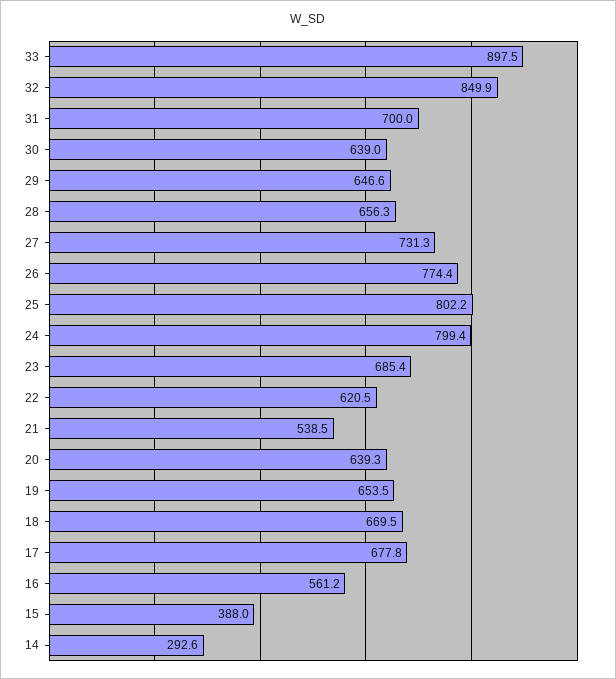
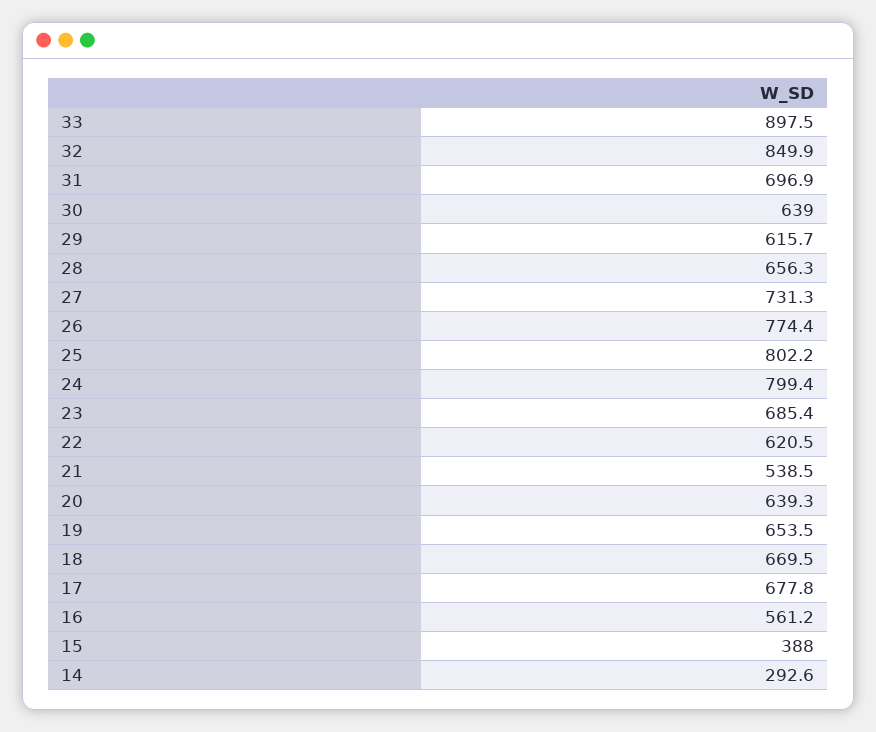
  {
    "33": 897.5,
    "32": 849.9,
-   "31": 700,
+   "31": 696.9,
    "30": 639,
-   "29": 646.6,
+   "29": 615.7,
    "28": 656.3,
    "27": 731.3,
    "26": 774.4,
    "25": 802.2,
    "24": 799.4,
    "23": 685.4,
    "22": 620.5,
    "21": 538.5,
    "20": 639.3,
    "19": 653.5,
    "18": 669.5,
    "17": 677.8,
    "16": 561.2,
    "15": 388,
    "14": 292.6
  }

